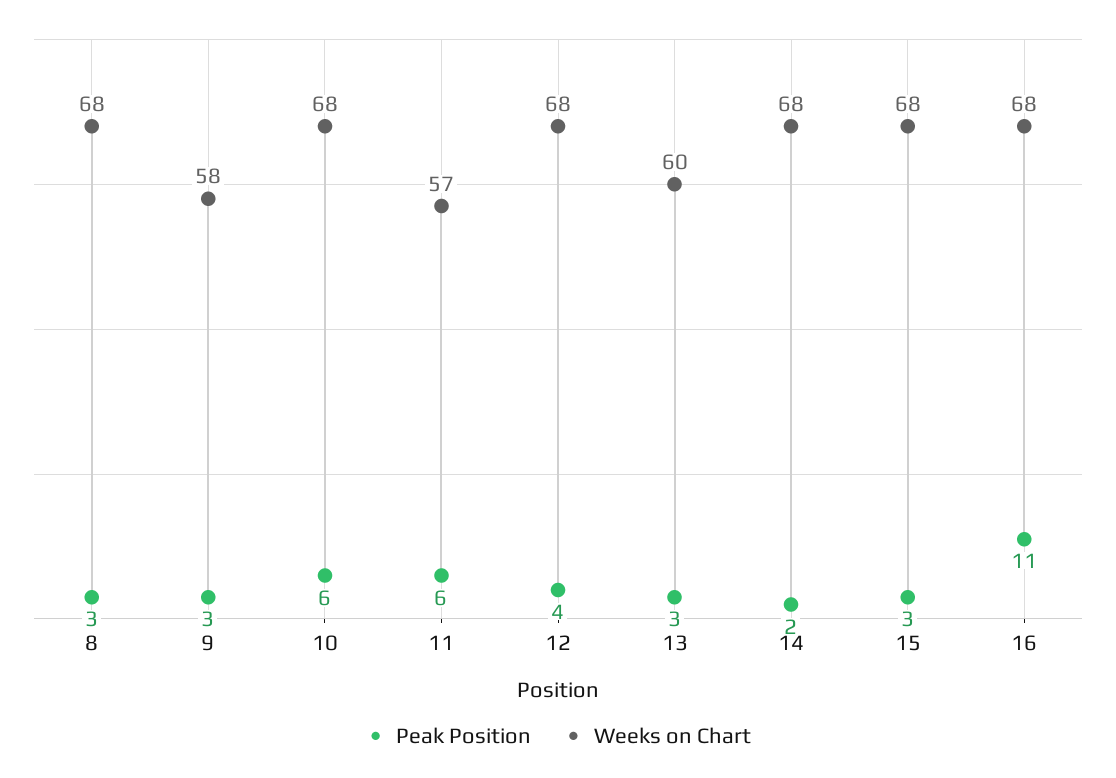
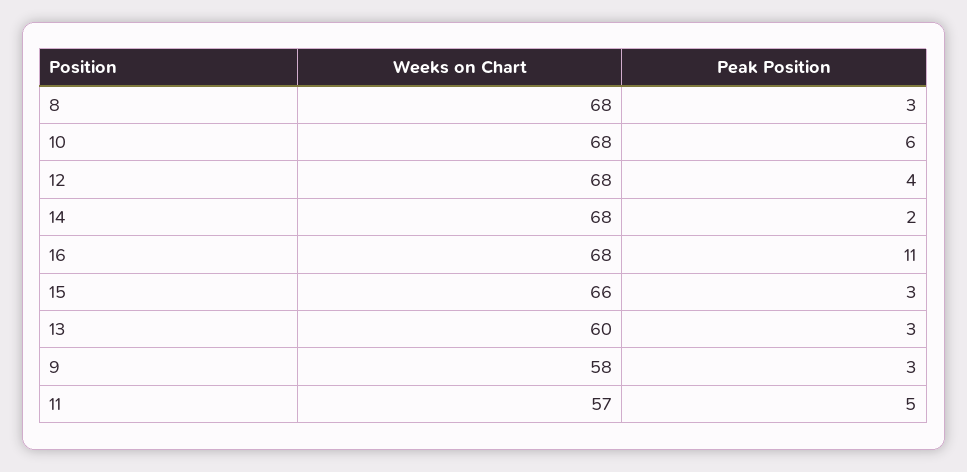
  {
    "Peak Position": {
      "8": 3,
      "9": 3,
      "10": 6,
-     "11": 6,
+     "11": 5,
      "12": 4,
      "13": 3,
      "14": 2,
      "15": 3,
      "16": 11
    },
    "Weeks on Chart": {
      "8": 68,
      "9": 58,
      "10": 68,
      "11": 57,
      "12": 68,
      "13": 60,
      "14": 68,
-     "15": 68,
+     "15": 66,
      "16": 68
    }
  }

